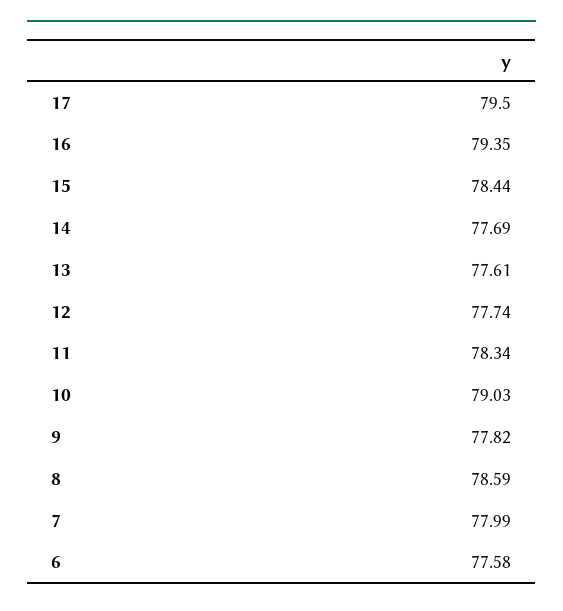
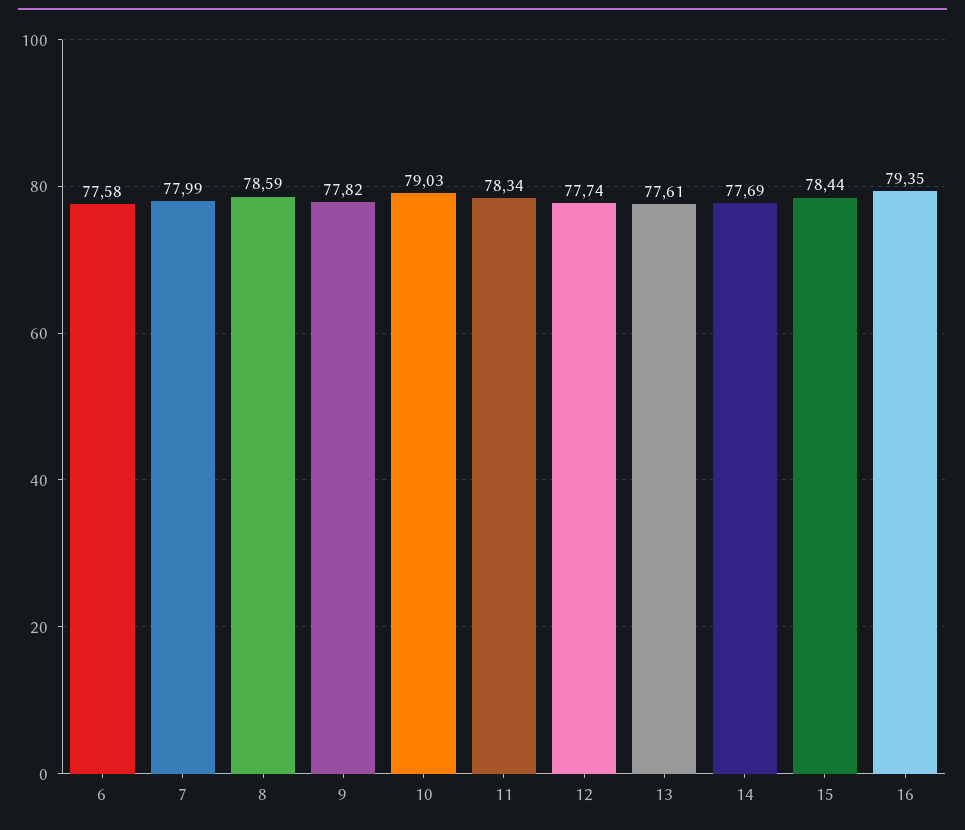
  {
-   "17": 79.5,
    "16": 79.35,
    "15": 78.44,
    "14": 77.69,
    "13": 77.61,
    "12": 77.74,
    "11": 78.34,
    "10": 79.03,
    "9": 77.82,
    "8": 78.59,
    "7": 77.99,
    "6": 77.58
  }

